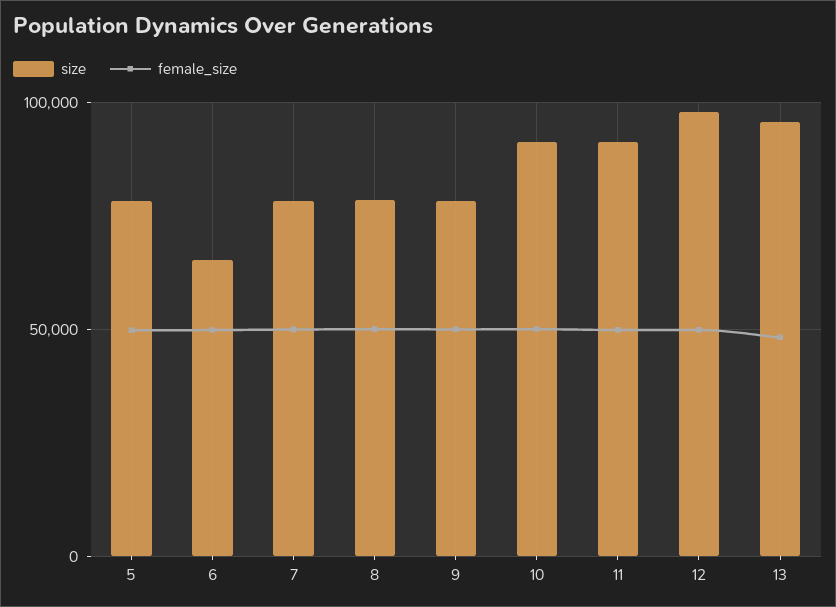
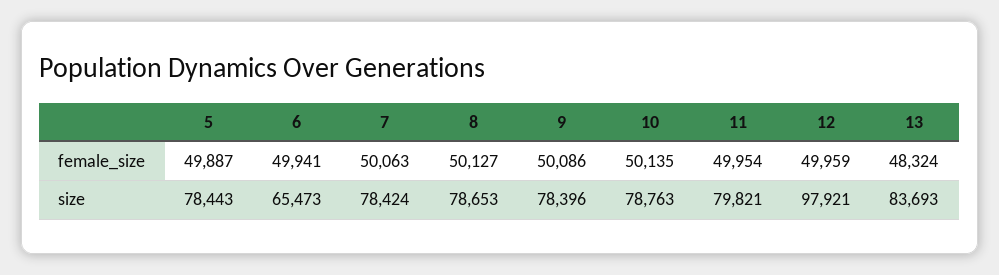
  {
    "size": {
      "5": 78443,
      "6": 65473,
      "7": 78424,
      "8": 78653,
      "9": 78396,
-     "10": 90000,
+     "10": 78763,
-     "11": 90000,
+     "11": 79821,
      "12": 97921,
-     "13": 95000
+     "13": 83693
    },
    "female_size": {
      "5": 49887,
      "6": 49941,
      "7": 50063,
      "8": 50127,
      "9": 50086,
      "10": 50135,
      "11": 49954,
      "12": 49959,
      "13": 48324
    }
  }

